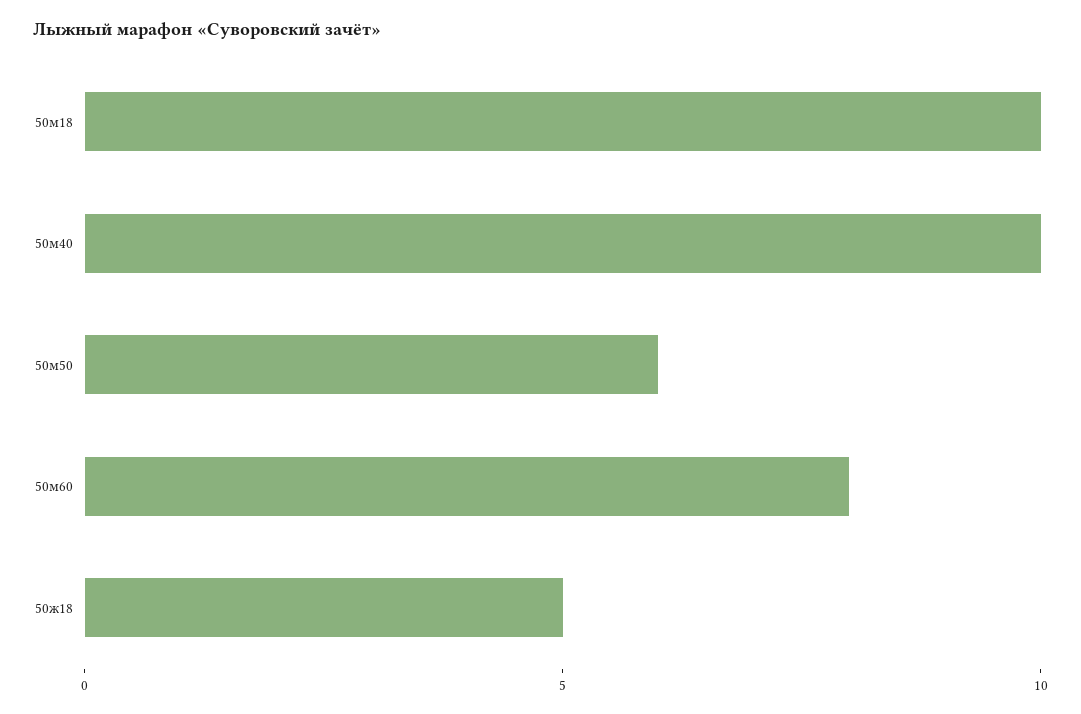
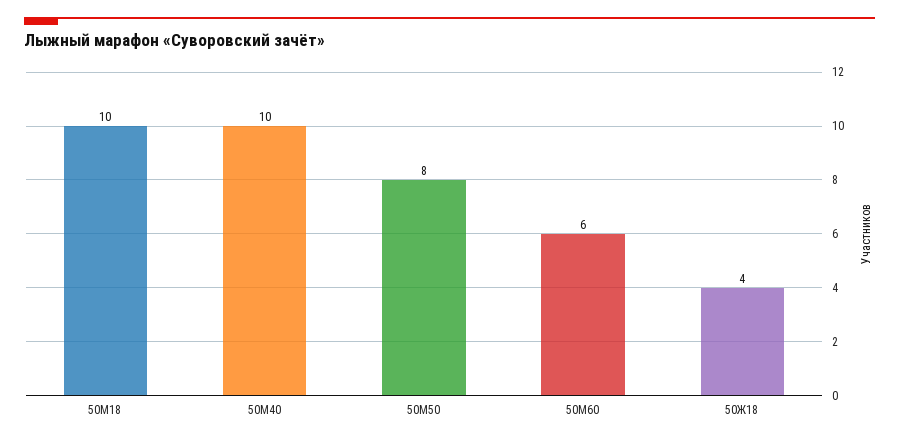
  {
    "50м18": 10,
    "50м40": 10,
-   "50м50": 6,
+   "50м50": 8,
-   "50м60": 8,
+   "50м60": 6,
-   "50ж18": 5
+   "50ж18": 4
  }

